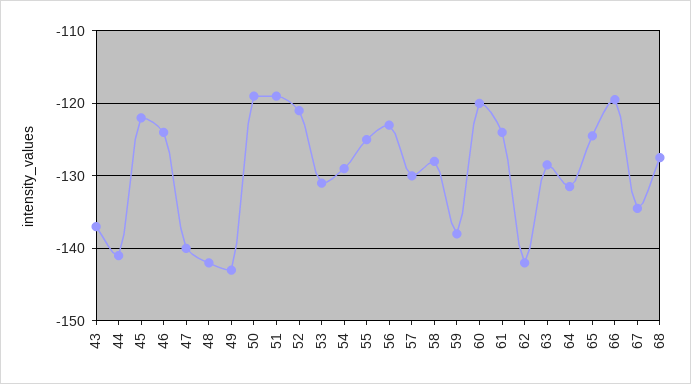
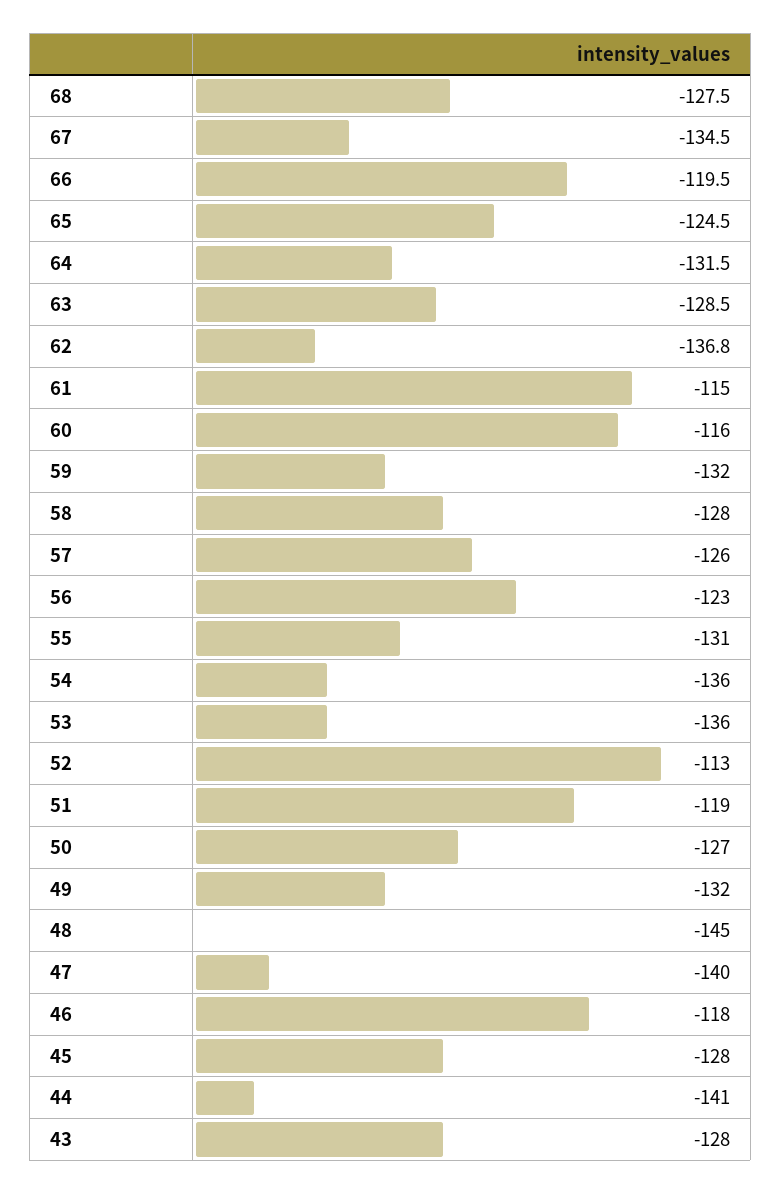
  {
-   "43": -137,
+   "43": -128,
    "44": -141,
-   "45": -122,
+   "45": -128,
-   "46": -124,
+   "46": -118,
    "47": -140,
-   "48": -142,
+   "48": -145,
-   "49": -143,
+   "49": -132,
-   "50": -119,
+   "50": -127,
    "51": -119,
-   "52": -121,
+   "52": -113,
-   "53": -131,
+   "53": -136,
-   "54": -129,
+   "54": -136,
-   "55": -125,
+   "55": -131,
    "56": -123,
-   "57": -130,
+   "57": -126,
    "58": -128,
-   "59": -138,
+   "59": -132,
-   "60": -120,
+   "60": -116,
-   "61": -124,
+   "61": -115,
-   "62": -142,
+   "62": -136.8,
    "63": -128.5,
    "64": -131.5,
    "65": -124.5,
    "66": -119.5,
    "67": -134.5,
    "68": -127.5
  }

